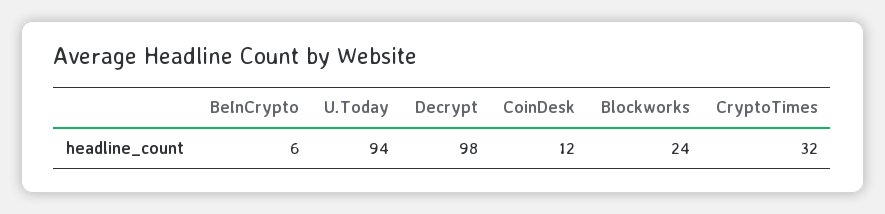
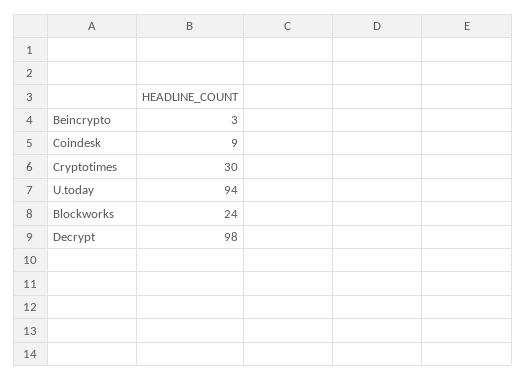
  {
-   "BeInCrypto": 6,
+   "BeInCrypto": 3,
    "U.Today": 94,
    "Decrypt": 98,
-   "CoinDesk": 12,
+   "CoinDesk": 9,
    "Blockworks": 24,
-   "CryptoTimes": 32
+   "CryptoTimes": 30
  }

